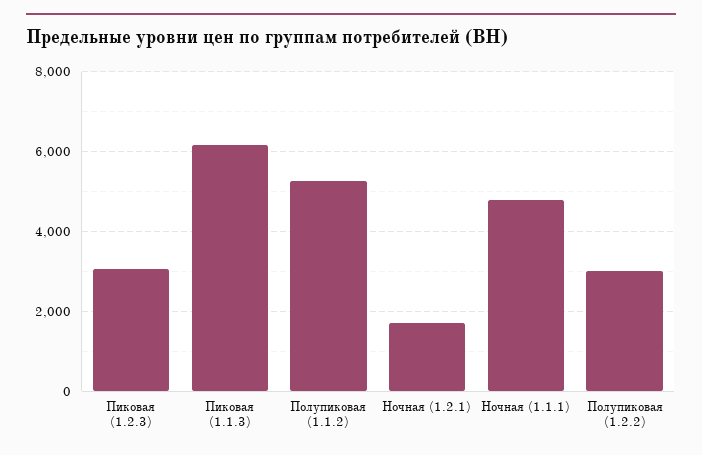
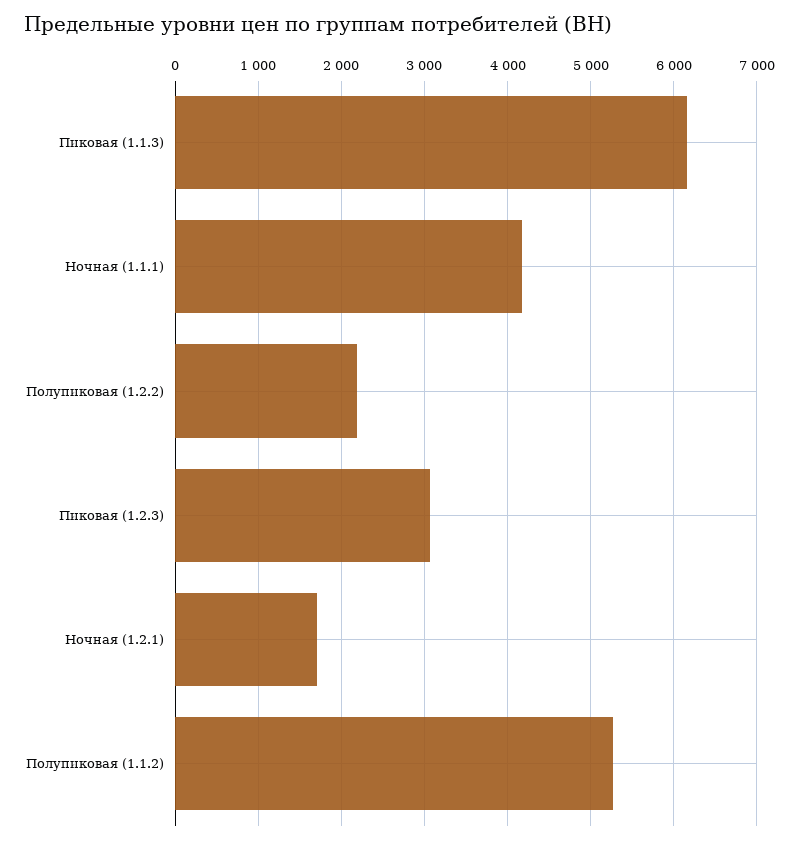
  {
    "Пиковая (1.2.3)": 3100,
    "Пиковая (1.1.3)": 6200,
    "Полупиковая (1.1.2)": 5300,
    "Ночная (1.2.1)": 1700,
-   "Ночная (1.1.1)": 4800,
+   "Ночная (1.1.1)": 4200,
-   "Полупиковая (1.2.2)": 3000
+   "Полупиковая (1.2.2)": 2200
  }

